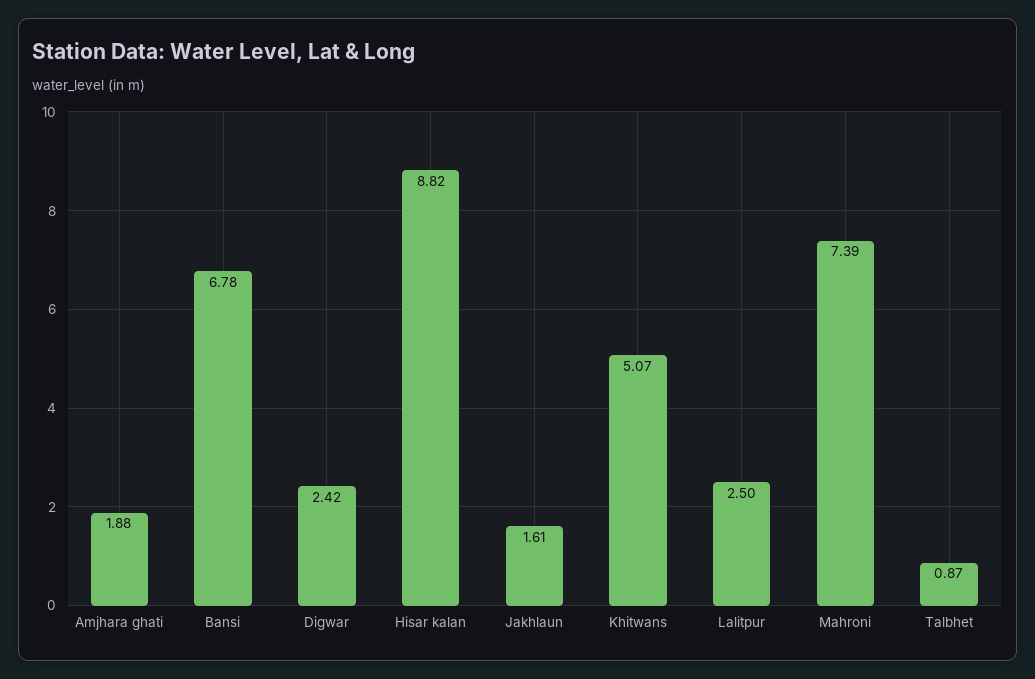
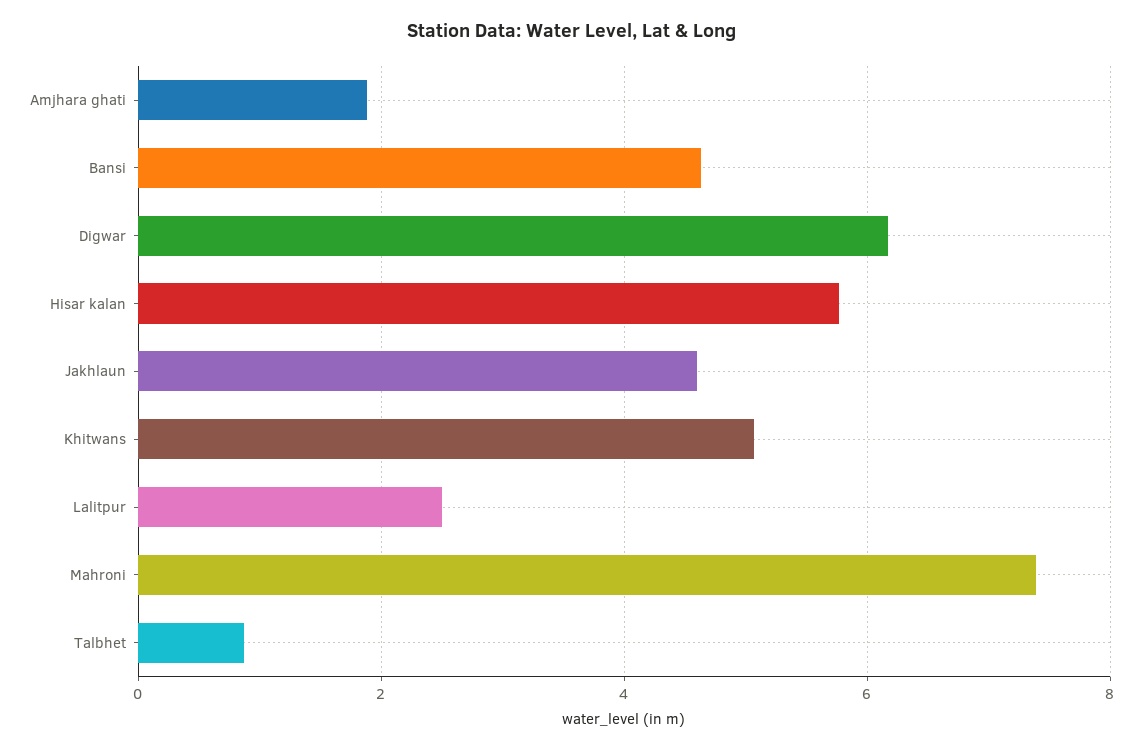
  {
    "Amjhara ghati": 1.88,
-   "Bansi": 6.78,
+   "Bansi": 4.6,
-   "Digwar": 2.42,
+   "Digwar": 6.2,
-   "Hisar kalan": 8.82,
+   "Hisar kalan": 5.8,
-   "Jakhlaun": 1.61,
+   "Jakhlaun": 4.6,
    "Khitwans": 5.07,
    "Lalitpur": 2.5,
    "Mahroni": 7.39,
    "Talbhet": 0.87
  }

